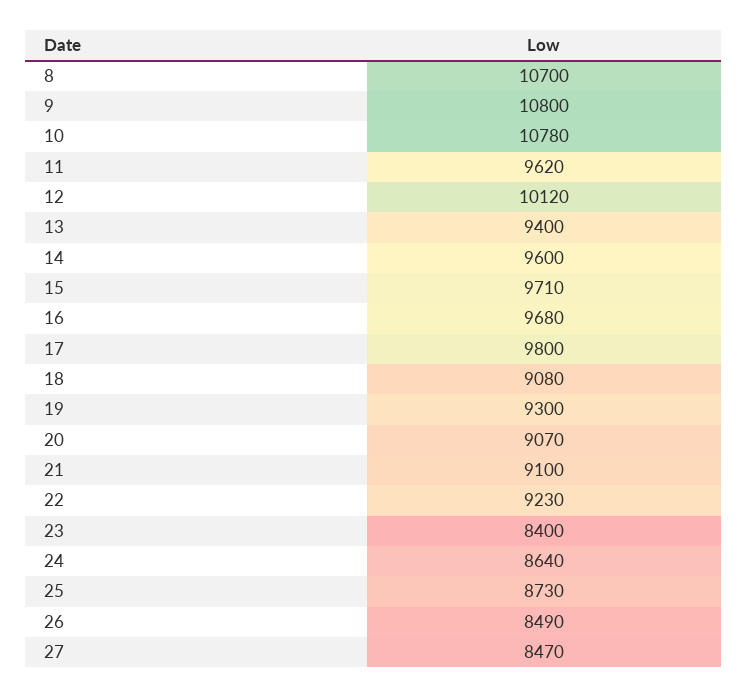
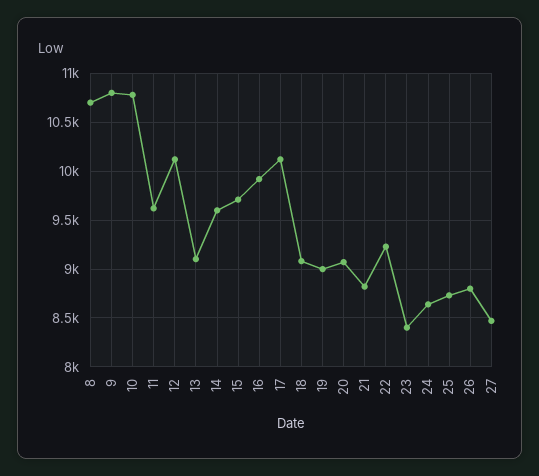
  {
    "8": 10700,
    "9": 10800,
    "10": 10780,
    "11": 9620,
    "12": 10120,
-   "13": 9400,
+   "13": 9100,
    "14": 9600,
    "15": 9710,
-   "16": 9680,
+   "16": 9900,
-   "17": 9800,
+   "17": 10100,
    "18": 9080,
-   "19": 9300,
+   "19": 9000,
    "20": 9070,
-   "21": 9100,
+   "21": 8800,
    "22": 9230,
    "23": 8400,
    "24": 8640,
    "25": 8730,
-   "26": 8490,
+   "26": 8800,
    "27": 8470
  }

